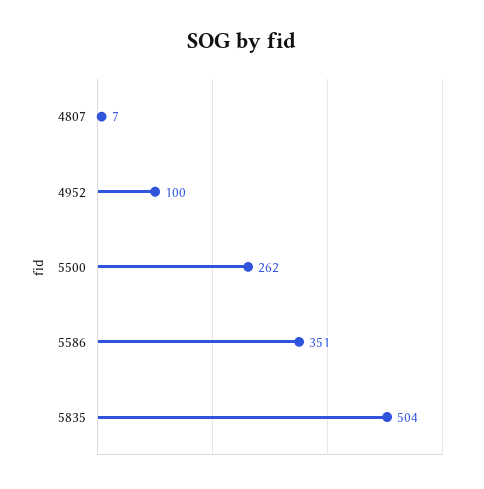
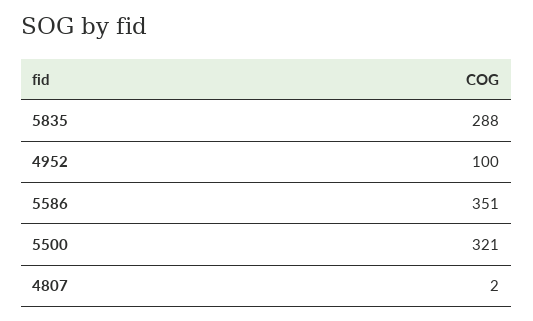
  {
-   "4807": 7,
+   "4807": 2,
    "4952": 100,
-   "5500": 262,
+   "5500": 321,
    "5586": 351,
-   "5835": 504
+   "5835": 288
  }

